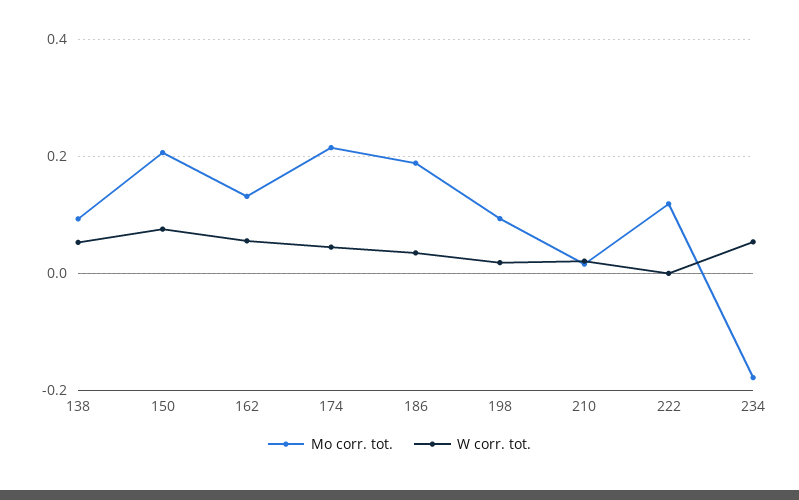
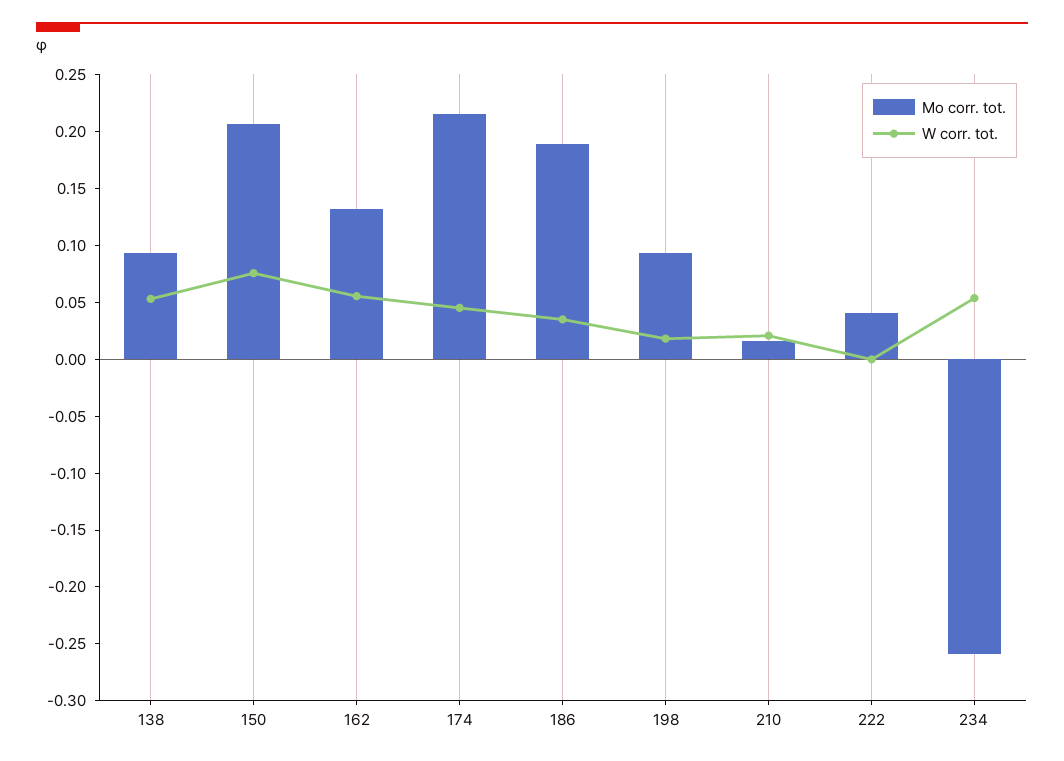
  {
    "Mo corr. tot.": {
      "138": 0.09,
      "150": 0.21,
      "162": 0.13,
      "174": 0.21,
      "186": 0.19,
      "198": 0.09,
      "210": 0.02,
-     "222": 0.12,
+     "222": 0.04,
-     "234": -0.18
+     "234": -0.26
    },
    "W corr. tot.": {
      "138": 0.05,
      "150": 0.08,
      "162": 0.06,
      "174": 0.05,
      "186": 0.03,
      "198": 0.02,
      "210": 0.02,
      "222": 0,
      "234": 0.05
    }
  }

